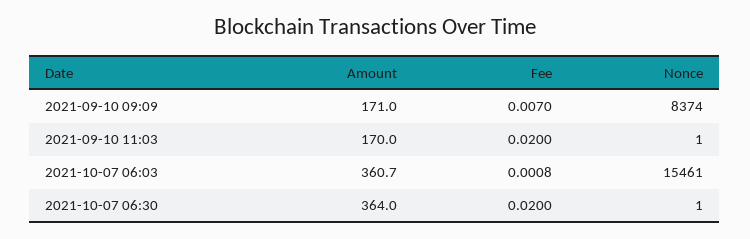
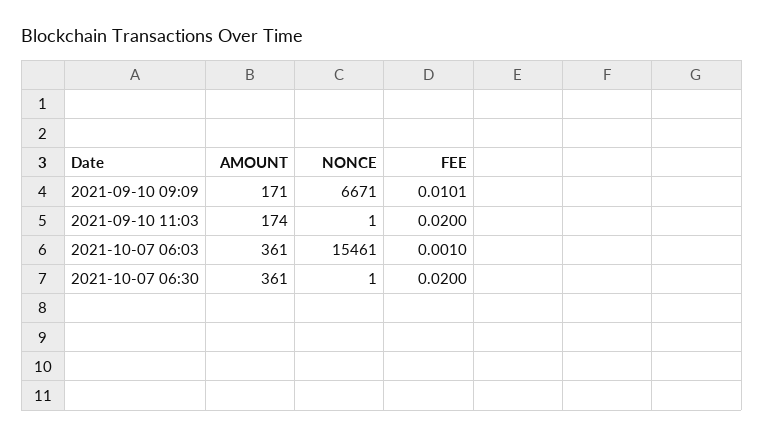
  {
    "Amount": {
      "2021-09-10 09:09": 171,
-     "2021-09-10 11:03": 170,
+     "2021-09-10 11:03": 174,
      "2021-10-07 06:03": 360.7,
-     "2021-10-07 06:30": 364
+     "2021-10-07 06:30": 361
    },
    "Fee": {
-     "2021-09-10 09:09": 0.007,
+     "2021-09-10 09:09": 0.0101,
      "2021-09-10 11:03": 0.02,
-     "2021-10-07 06:03": 0.0008,
+     "2021-10-07 06:03": 0.001,
      "2021-10-07 06:30": 0.02
    },
    "Nonce": {
-     "2021-09-10 09:09": 8374,
+     "2021-09-10 09:09": 6671,
      "2021-09-10 11:03": 1,
      "2021-10-07 06:03": 15461,
      "2021-10-07 06:30": 1
    }
  }

